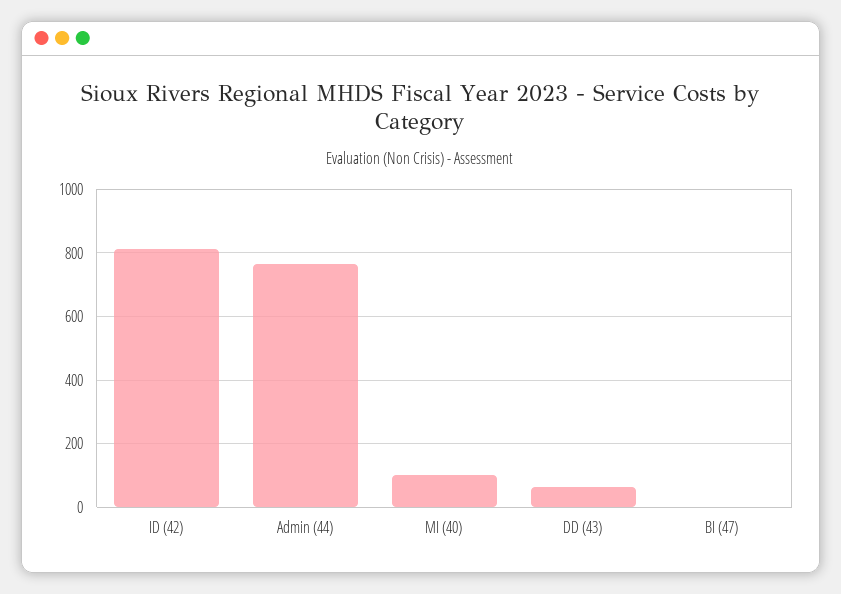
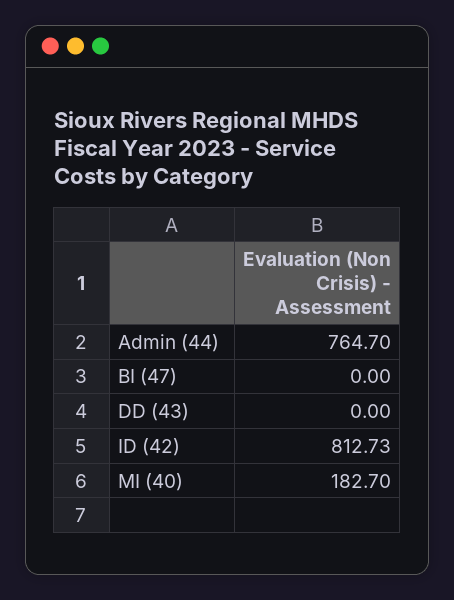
  {
    "ID (42)": 812.73,
    "Admin (44)": 764.7,
-   "MI (40)": 100,
+   "MI (40)": 182.7,
-   "DD (43)": 60,
+   "DD (43)": 0,
    "BI (47)": 0
  }

